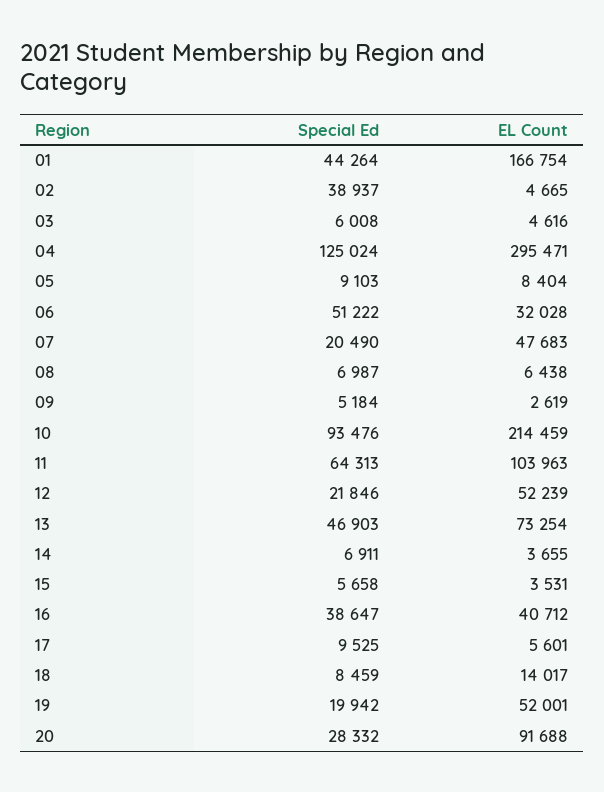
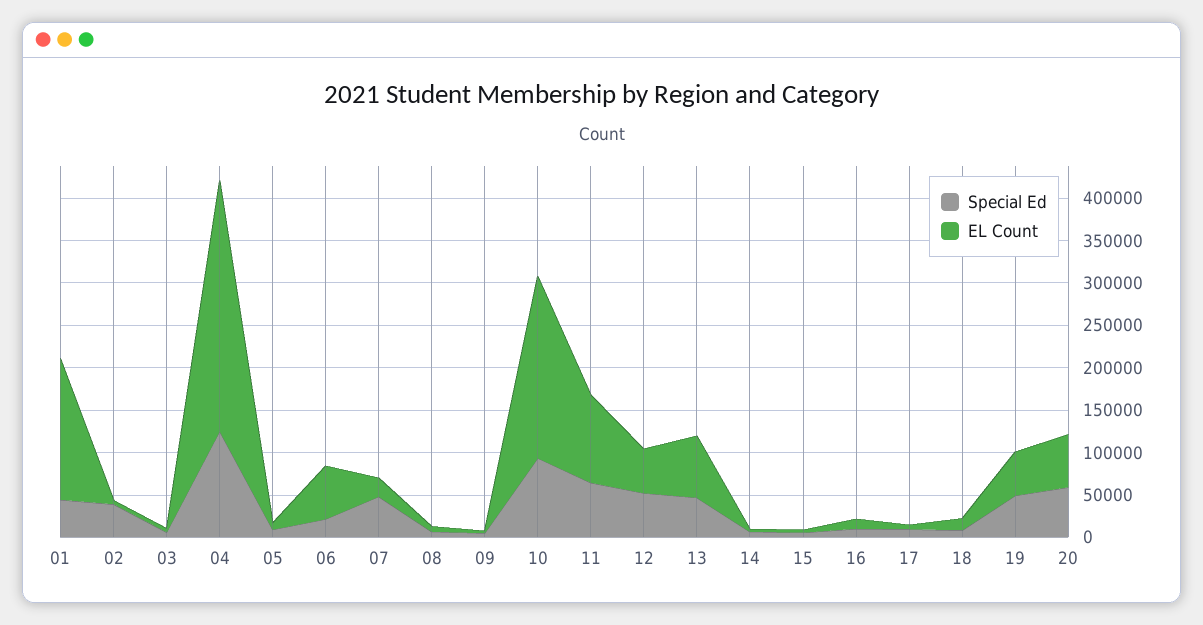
  {
    "Special Ed": {
      "01": 44264,
      "02": 38937,
      "03": 6008,
      "04": 125024,
      "05": 9103,
-     "06": 51222,
+     "06": 20000,
-     "07": 20490,
+     "07": 50000,
      "08": 6987,
      "09": 5184,
      "10": 93476,
      "11": 64313,
-     "12": 21846,
+     "12": 50000,
      "13": 46903,
      "14": 6911,
      "15": 5658,
-     "16": 38647,
+     "16": 10000,
      "17": 9525,
      "18": 8459,
-     "19": 19942,
+     "19": 50000,
-     "20": 28332
+     "20": 60000
    },
    "EL Count": {
      "01": 166754,
      "02": 4665,
      "03": 4616,
      "04": 295471,
      "05": 8404,
-     "06": 32028,
+     "06": 60000,
-     "07": 47683,
+     "07": 20000,
      "08": 6438,
      "09": 2619,
      "10": 214459,
      "11": 103963,
      "12": 52239,
      "13": 73254,
      "14": 3655,
      "15": 3531,
-     "16": 40712,
+     "16": 10000,
      "17": 5601,
      "18": 14017,
      "19": 52001,
-     "20": 91688
+     "20": 60000
    }
  }

